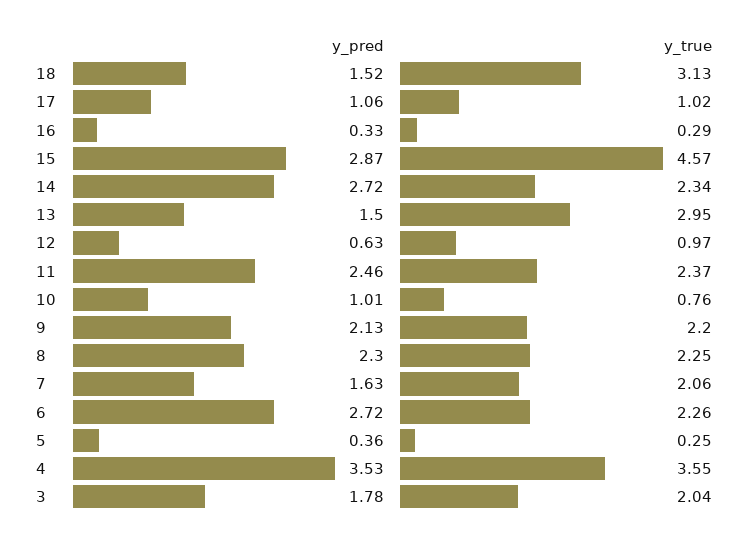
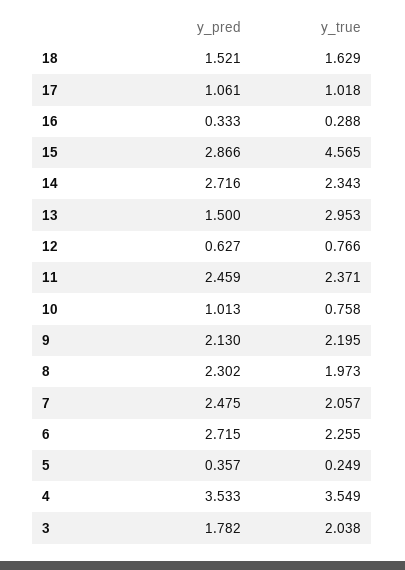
  {
    "y_pred": {
      "18": 1.521,
      "17": 1.061,
      "16": 0.333,
      "15": 2.866,
      "14": 2.716,
      "13": 1.5,
      "12": 0.627,
      "11": 2.459,
      "10": 1.013,
      "9": 2.13,
      "8": 2.302,
-     "7": 1.63,
+     "7": 2.475,
      "6": 2.715,
      "5": 0.357,
      "4": 3.533,
      "3": 1.782
    },
    "y_true": {
-     "18": 3.13,
+     "18": 1.629,
      "17": 1.018,
      "16": 0.288,
      "15": 4.565,
      "14": 2.343,
      "13": 2.953,
-     "12": 0.97,
+     "12": 0.766,
      "11": 2.371,
      "10": 0.758,
      "9": 2.195,
-     "8": 2.25,
+     "8": 1.973,
      "7": 2.057,
      "6": 2.255,
      "5": 0.249,
      "4": 3.549,
      "3": 2.038
    }
  }

